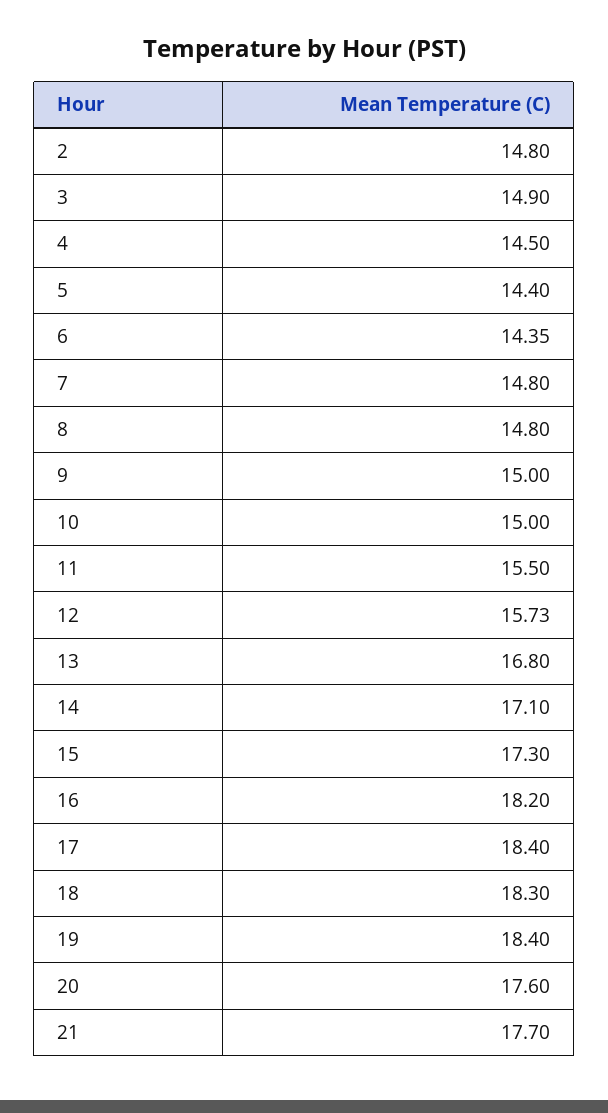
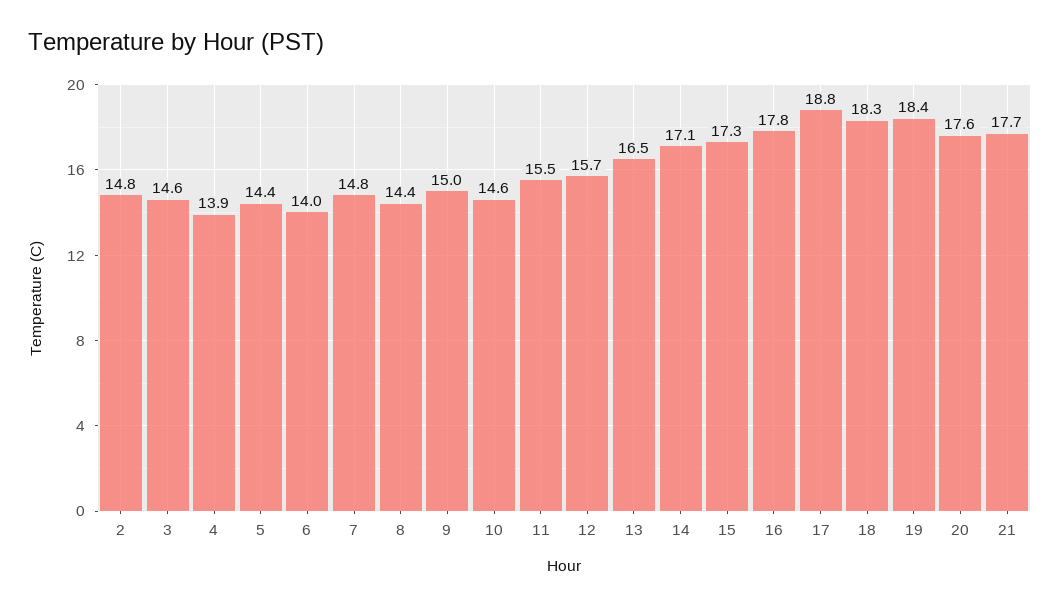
  {
    "2": 14.8,
-   "3": 14.9,
+   "3": 14.6,
-   "4": 14.5,
+   "4": 13.9,
    "5": 14.4,
-   "6": 14.35,
+   "6": 14,
    "7": 14.8,
-   "8": 14.8,
+   "8": 14.4,
    "9": 15,
-   "10": 15,
+   "10": 14.6,
    "11": 15.5,
    "12": 15.73,
-   "13": 16.8,
+   "13": 16.5,
    "14": 17.1,
    "15": 17.3,
-   "16": 18.2,
+   "16": 17.8,
-   "17": 18.4,
+   "17": 18.8,
    "18": 18.3,
    "19": 18.4,
    "20": 17.6,
    "21": 17.7
  }

